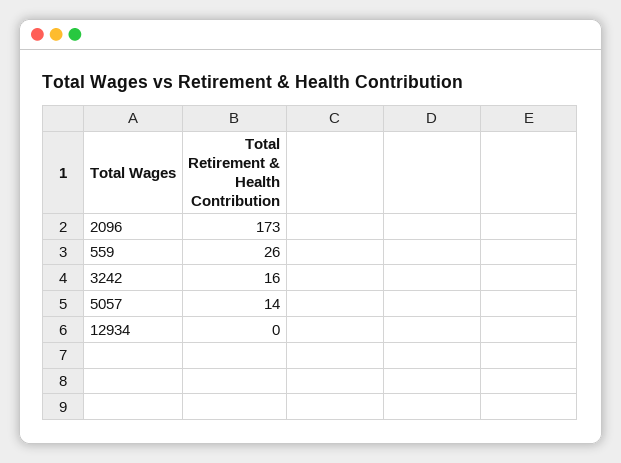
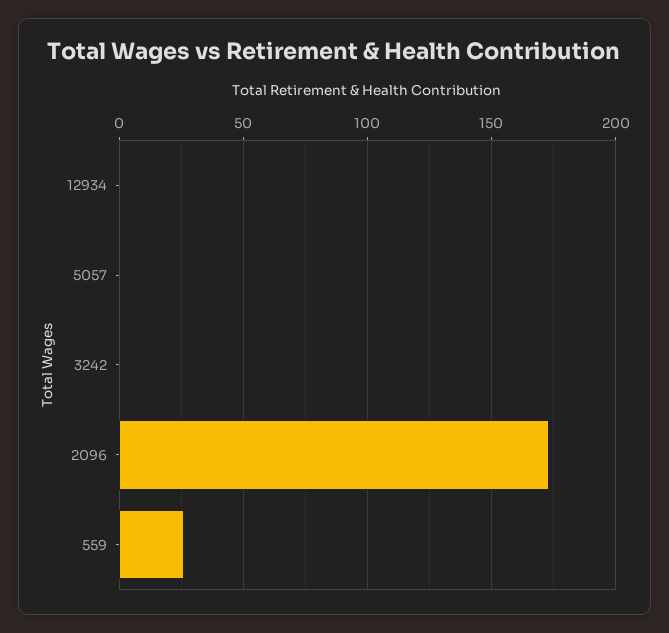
  {
    "2096": 173,
    "559": 26,
-   "3242": 16,
+   "3242": 0,
-   "5057": 14,
+   "5057": 0,
    "12934": 0
  }

